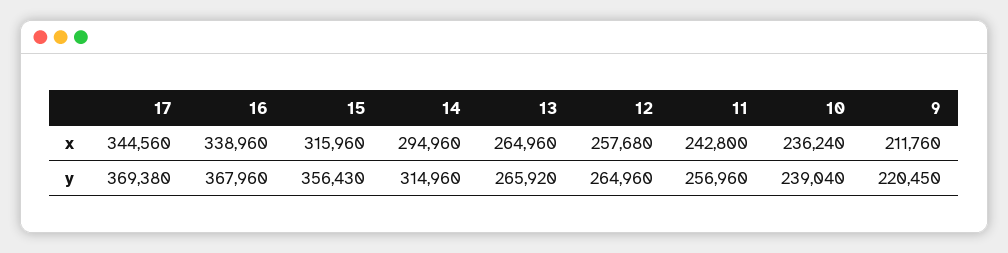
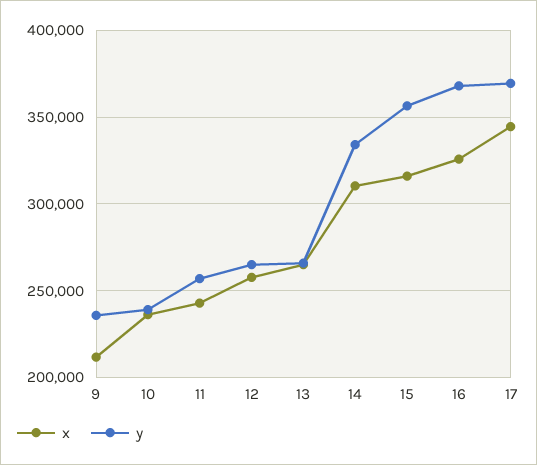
  {
    "x": {
      "17": 344560,
-     "16": 338960,
+     "16": 325000,
      "15": 315960,
-     "14": 294960,
+     "14": 310000,
      "13": 264960,
      "12": 257680,
      "11": 242800,
      "10": 236240,
      "9": 211760
    },
    "y": {
      "17": 369380,
      "16": 367960,
      "15": 356430,
-     "14": 314960,
+     "14": 335000,
      "13": 265920,
      "12": 264960,
      "11": 256960,
      "10": 239040,
-     "9": 220450
+     "9": 235000
    }
  }

